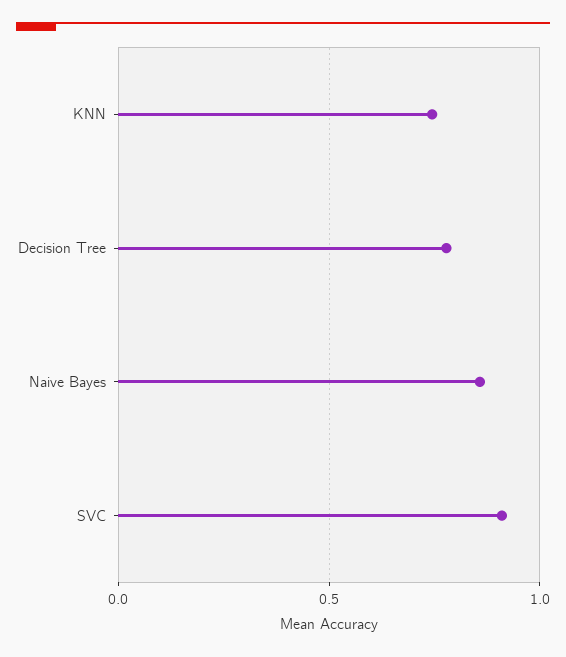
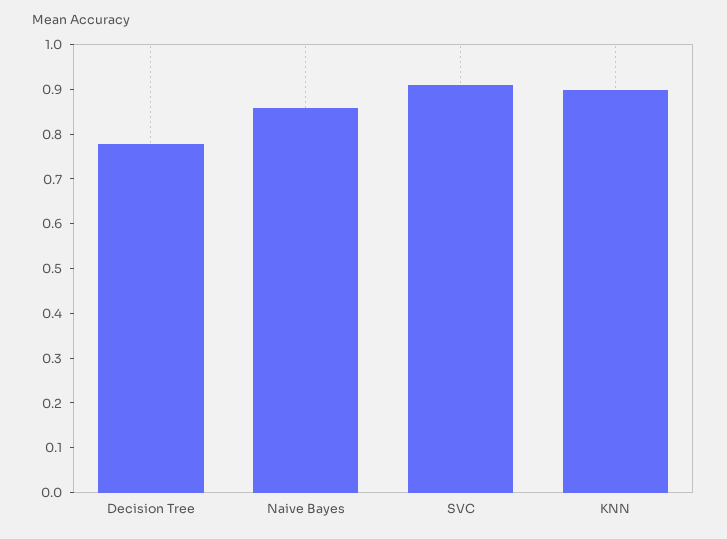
  {
-   "KNN": 0.75,
+   "KNN": 0.9,
    "Decision Tree": 0.78,
    "Naive Bayes": 0.86,
    "SVC": 0.92
  }

